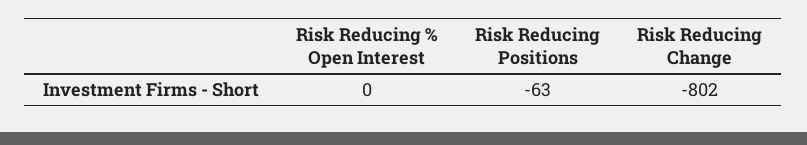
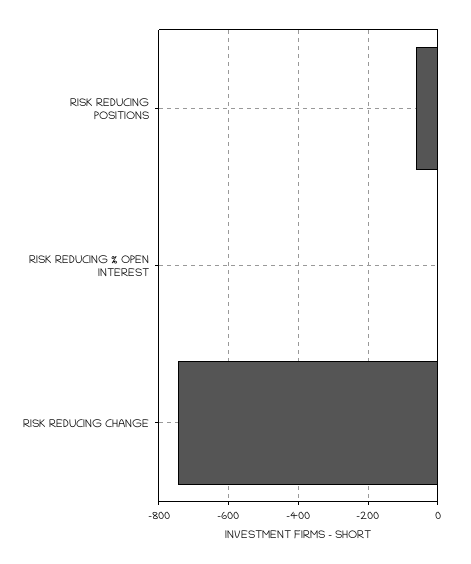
  {
    "Risk Reducing % Open Interest": 0,
    "Risk Reducing Positions": -63,
-   "Risk Reducing Change": -802
+   "Risk Reducing Change": -740
  }

